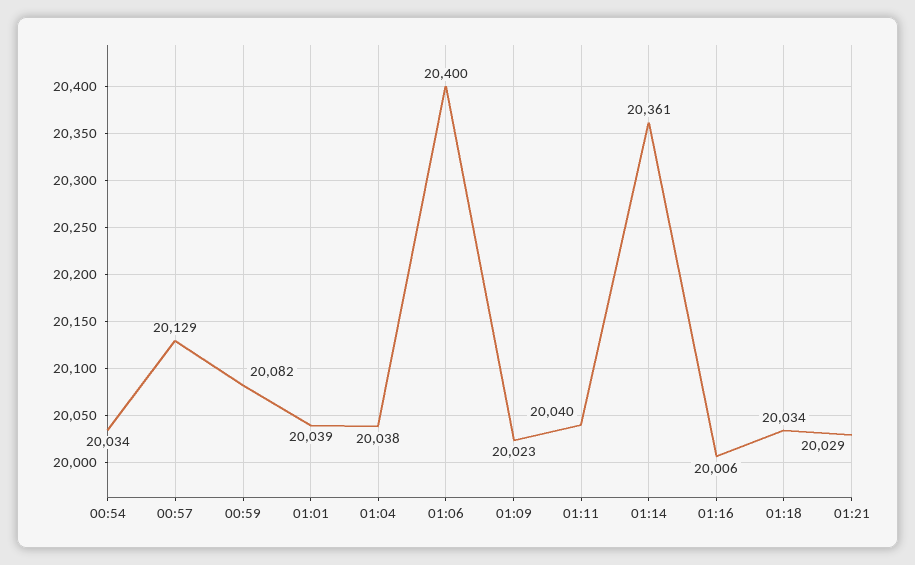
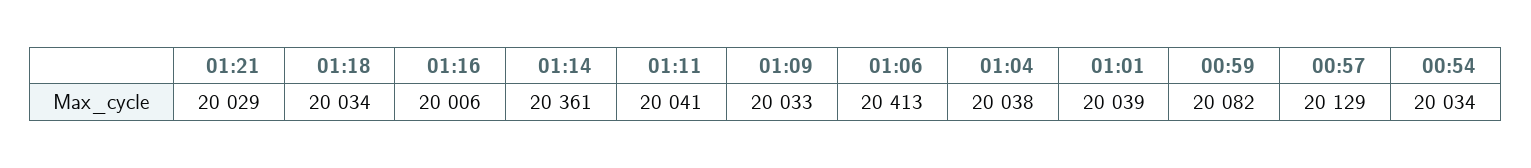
  {
    "00:54": 20034,
    "00:57": 20129,
    "00:59": 20082,
    "01:01": 20039,
    "01:04": 20038,
-   "01:06": 20400,
+   "01:06": 20413,
-   "01:09": 20023,
+   "01:09": 20033,
-   "01:11": 20040,
+   "01:11": 20041,
    "01:14": 20361,
    "01:16": 20006,
    "01:18": 20034,
    "01:21": 20029
  }

